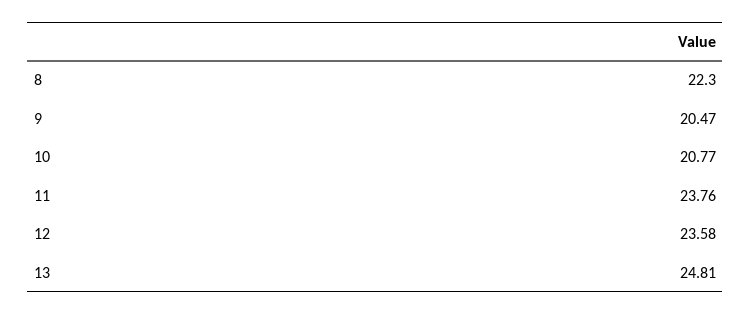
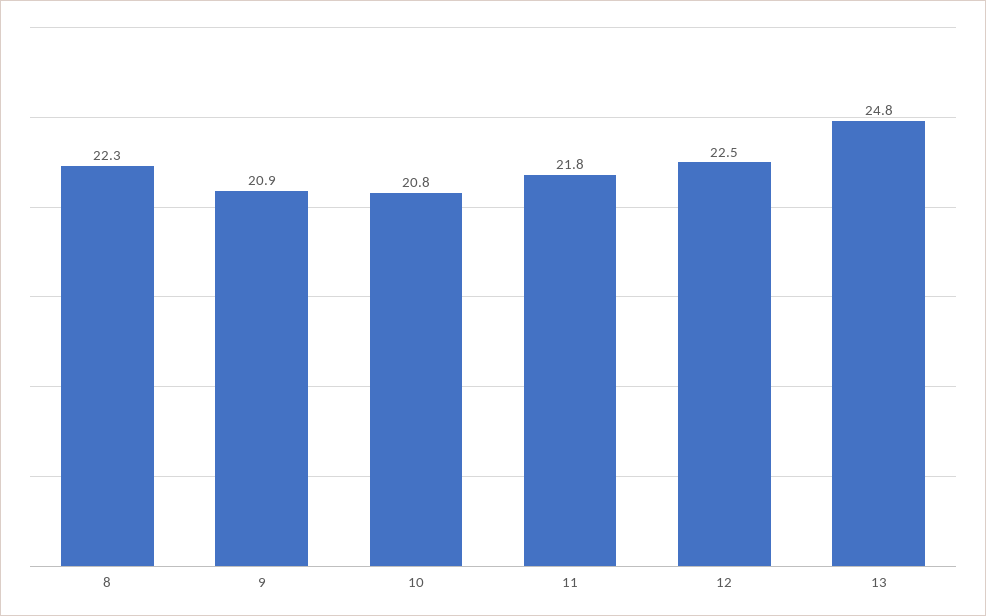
  {
    "8": 22.3,
-   "9": 20.47,
+   "9": 20.9,
    "10": 20.77,
-   "11": 23.76,
+   "11": 21.8,
-   "12": 23.58,
+   "12": 22.5,
    "13": 24.81
  }

